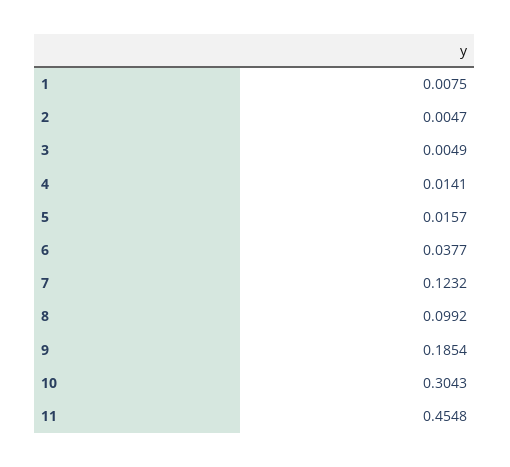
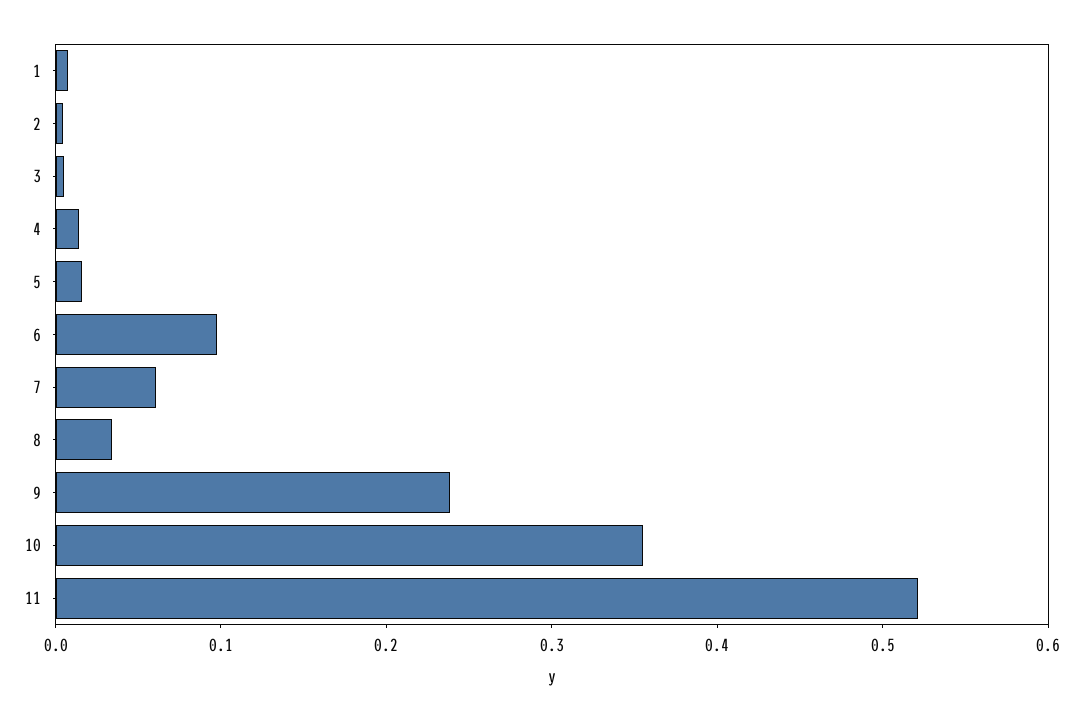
  {
    "1": 0.0075,
    "2": 0.0047,
    "3": 0.0049,
    "4": 0.0141,
    "5": 0.0157,
-   "6": 0.0377,
+   "6": 0.1,
-   "7": 0.1232,
+   "7": 0.06,
-   "8": 0.0992,
+   "8": 0.04,
-   "9": 0.1854,
+   "9": 0.24,
-   "10": 0.3043,
+   "10": 0.36,
-   "11": 0.4548
+   "11": 0.52
  }

